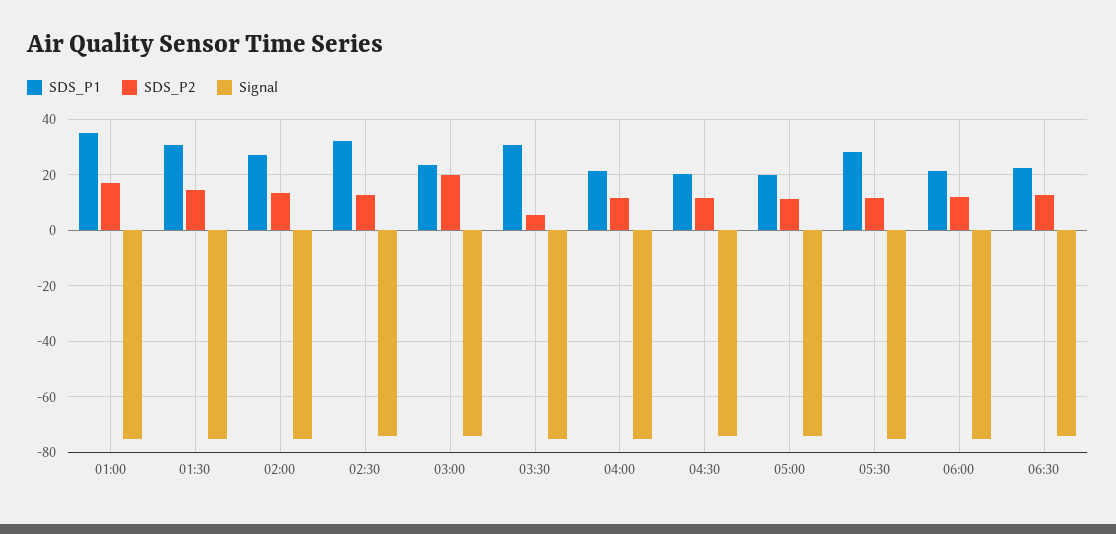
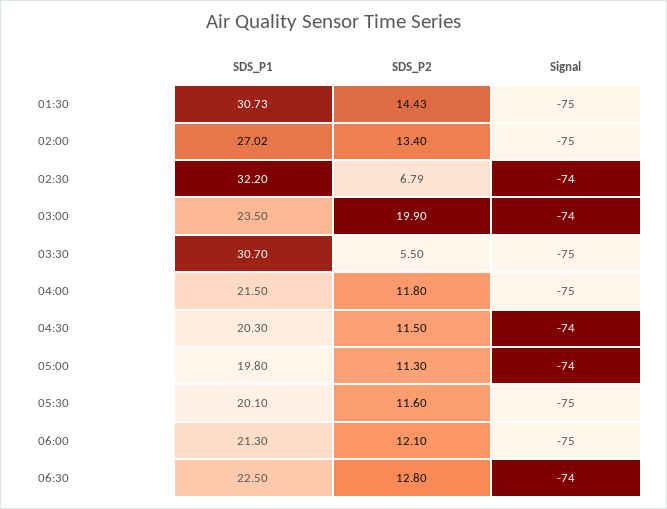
  {
    "SDS_P1": {
-     "01:00": 35,
      "01:30": 30.73,
      "02:00": 27.02,
      "02:30": 32.2,
      "03:00": 23.5,
      "03:30": 30.7,
      "04:00": 21.5,
      "04:30": 20.3,
      "05:00": 19.8,
-     "05:30": 27.5,
+     "05:30": 20.1,
      "06:00": 21.3,
      "06:30": 22.5
    },
    "SDS_P2": {
-     "01:00": 17.5,
      "01:30": 14.43,
      "02:00": 13.4,
-     "02:30": 12.5,
+     "02:30": 6.79,
      "03:00": 19.9,
      "03:30": 5.5,
      "04:00": 11.8,
      "04:30": 11.5,
      "05:00": 11.3,
      "05:30": 11.6,
      "06:00": 12.1,
      "06:30": 12.8
    },
    "Signal": {
-     "01:00": -75,
      "01:30": -75,
      "02:00": -75,
      "02:30": -74,
      "03:00": -74,
      "03:30": -75,
      "04:00": -75,
      "04:30": -74,
      "05:00": -74,
      "05:30": -75,
      "06:00": -75,
      "06:30": -74
    }
  }

